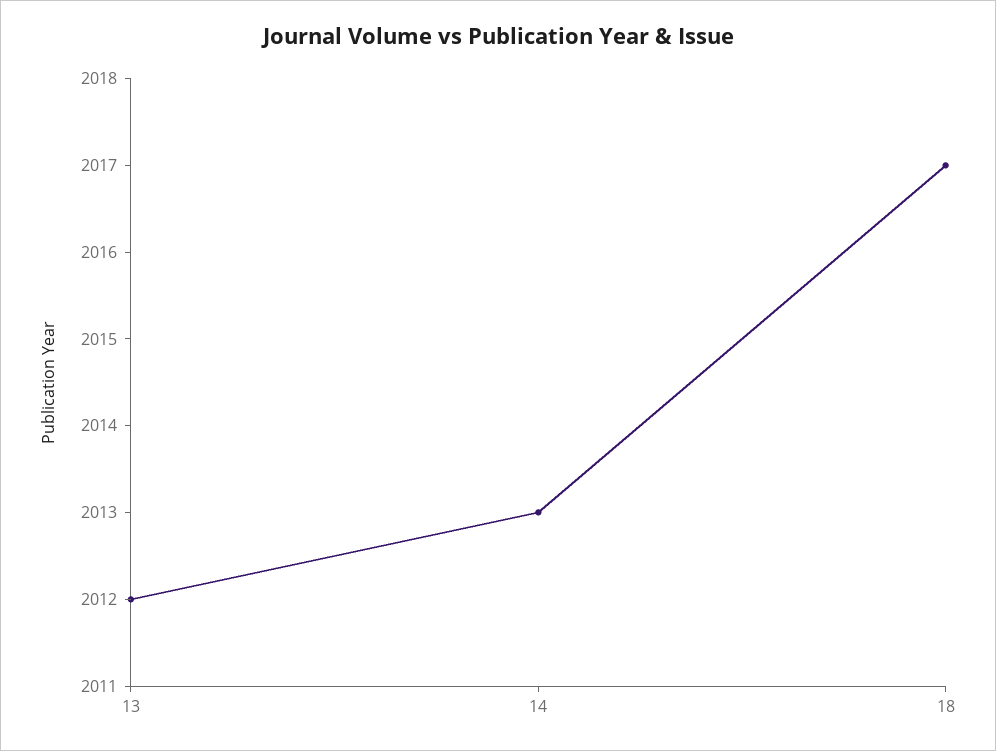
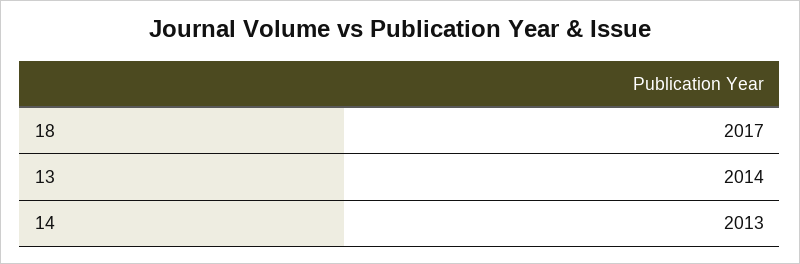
  {
-   "13": 2012,
+   "13": 2014,
    "14": 2013,
    "18": 2017
  }

